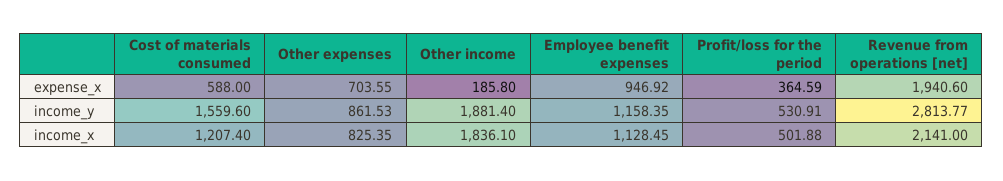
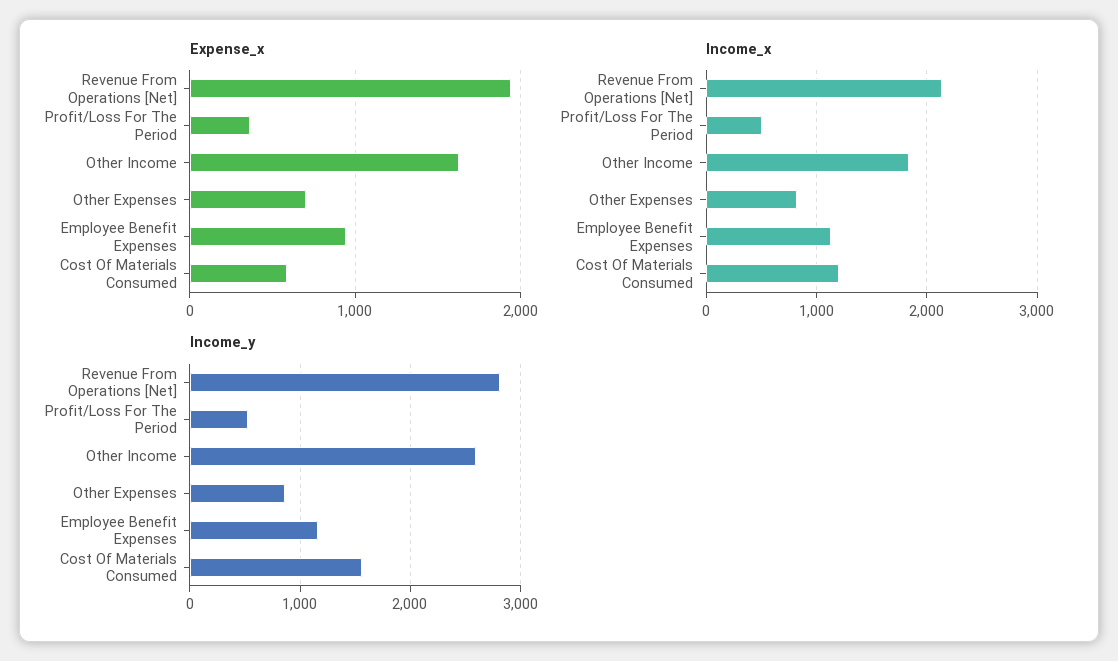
  {
    "expense_x": {
      "Cost of materials consumed": 588,
      "Other expenses": 703.55,
-     "Other income": 185.8,
+     "Other income": 1600,
      "Employee benefit expenses": 946.92,
      "Profit/loss for the period": 364.59,
      "Revenue from operations [net]": 1940.6
    },
    "income_y": {
      "Cost of materials consumed": 1559.6,
      "Other expenses": 861.53,
-     "Other income": 1881.4,
+     "Other income": 2600,
      "Employee benefit expenses": 1158.35,
      "Profit/loss for the period": 530.91,
      "Revenue from operations [net]": 2813.77
    },
    "income_x": {
      "Cost of materials consumed": 1207.4,
      "Other expenses": 825.35,
      "Other income": 1836.1,
      "Employee benefit expenses": 1128.45,
      "Profit/loss for the period": 501.88,
      "Revenue from operations [net]": 2141
    }
  }

